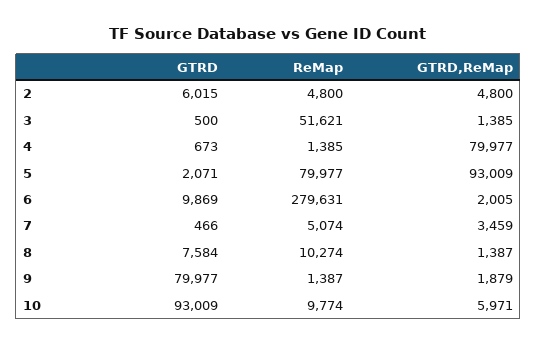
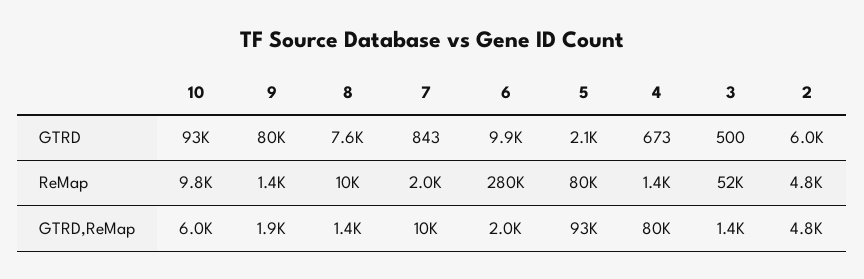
  {
    "GTRD": {
      "2": 6015,
      "3": 500,
      "4": 673,
      "5": 2071,
      "6": 9869,
-     "7": 466,
+     "7": 843,
      "8": 7584,
      "9": 79977,
      "10": 93009
    },
    "ReMap": {
      "2": 4800,
      "3": 51621,
      "4": 1385,
      "5": 79977,
      "6": 279631,
-     "7": 5074,
+     "7": 2000,
      "8": 10274,
      "9": 1387,
      "10": 9774
    },
    "GTRD,ReMap": {
      "2": 4800,
      "3": 1385,
      "4": 79977,
      "5": 93009,
      "6": 2005,
-     "7": 3459,
+     "7": 10000,
      "8": 1387,
      "9": 1879,
      "10": 5971
    }
  }

